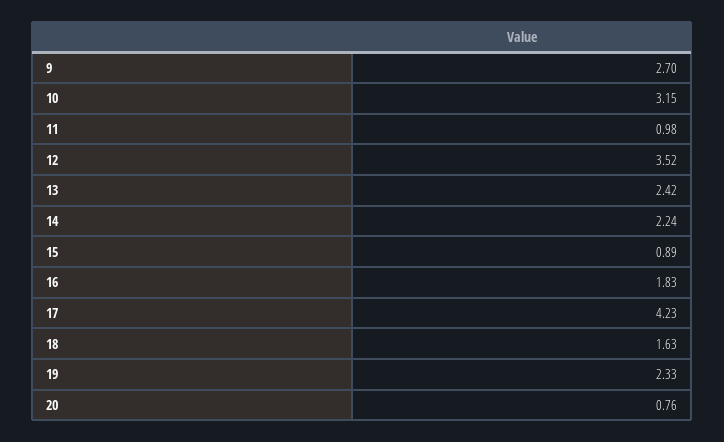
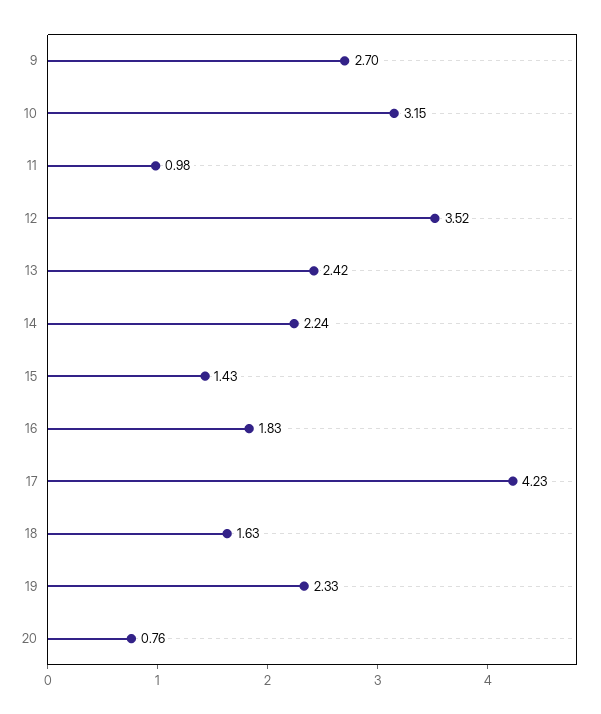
  {
    "9": 2.7,
    "10": 3.15,
    "11": 0.98,
    "12": 3.52,
    "13": 2.42,
    "14": 2.24,
-   "15": 0.89,
+   "15": 1.43,
    "16": 1.83,
    "17": 4.23,
    "18": 1.63,
    "19": 2.33,
    "20": 0.76
  }

